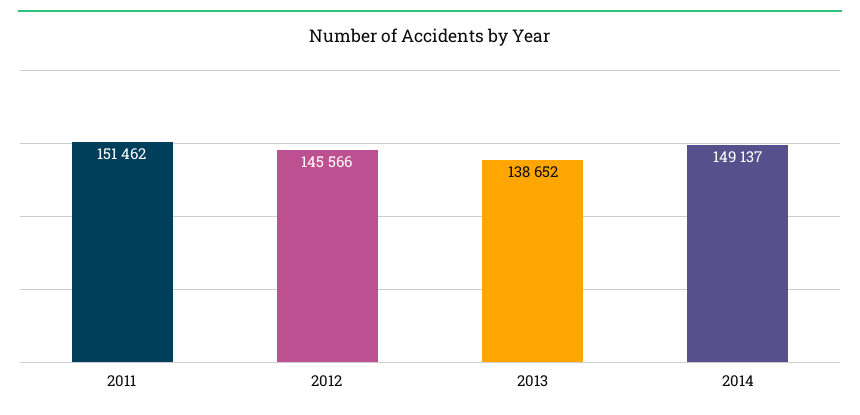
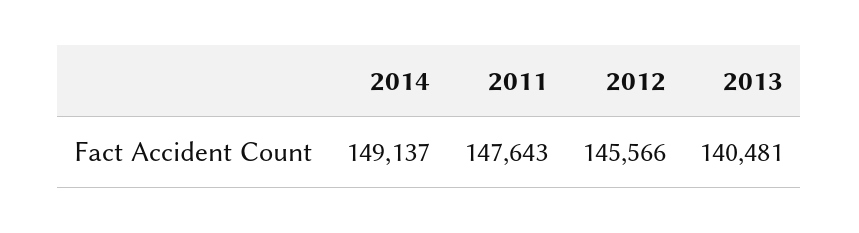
  {
-   "2011": 151462,
+   "2011": 147643,
    "2012": 145566,
-   "2013": 138652,
+   "2013": 140481,
    "2014": 149137
  }

